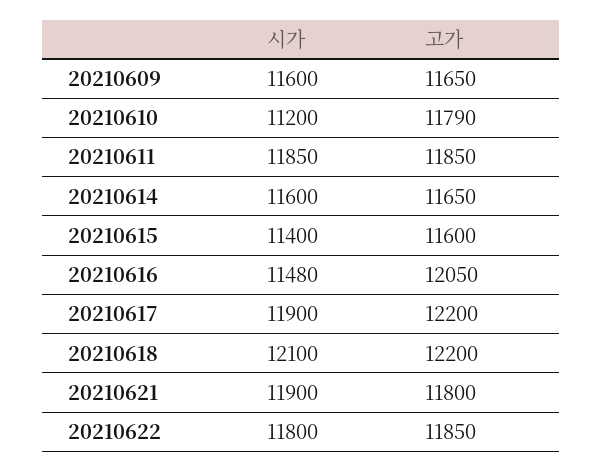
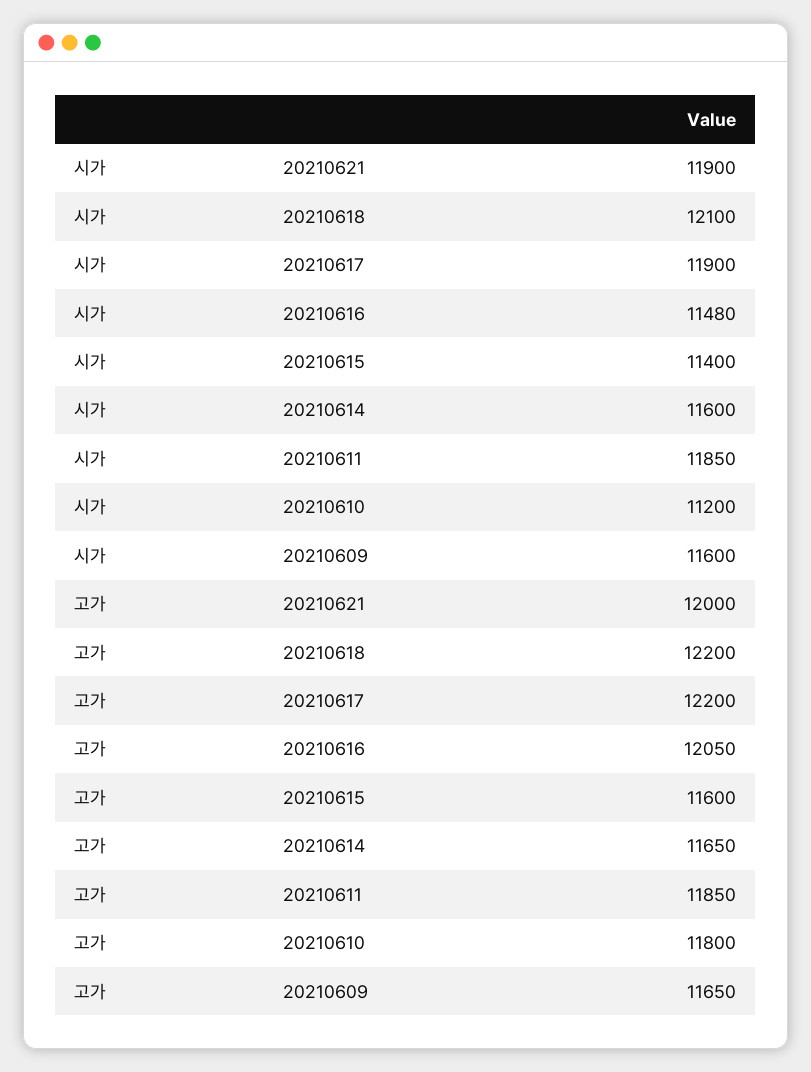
  {
    "시가": {
      "20210609": 11600,
      "20210610": 11200,
      "20210611": 11850,
      "20210614": 11600,
      "20210615": 11400,
      "20210616": 11480,
      "20210617": 11900,
      "20210618": 12100,
-     "20210621": 11900,
+     "20210621": 11900
-     "20210622": 11800
    },
    "고가": {
      "20210609": 11650,
-     "20210610": 11790,
+     "20210610": 11800,
      "20210611": 11850,
      "20210614": 11650,
      "20210615": 11600,
      "20210616": 12050,
      "20210617": 12200,
      "20210618": 12200,
-     "20210621": 11800,
+     "20210621": 12000
-     "20210622": 11850
    }
  }

